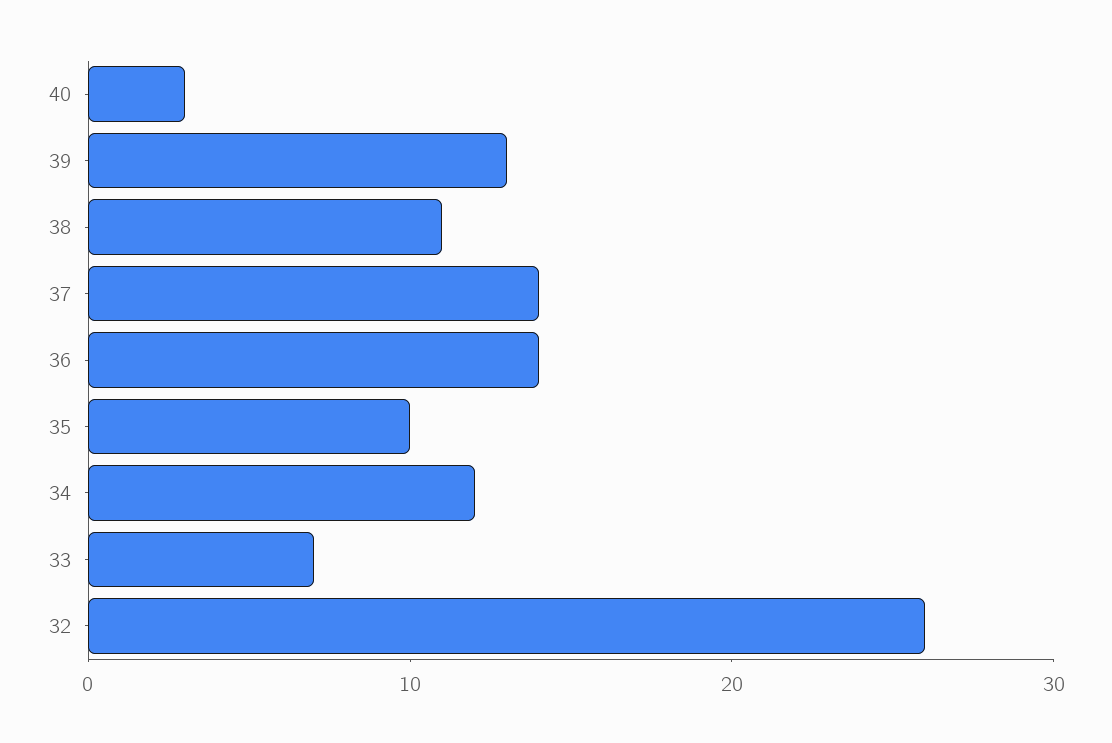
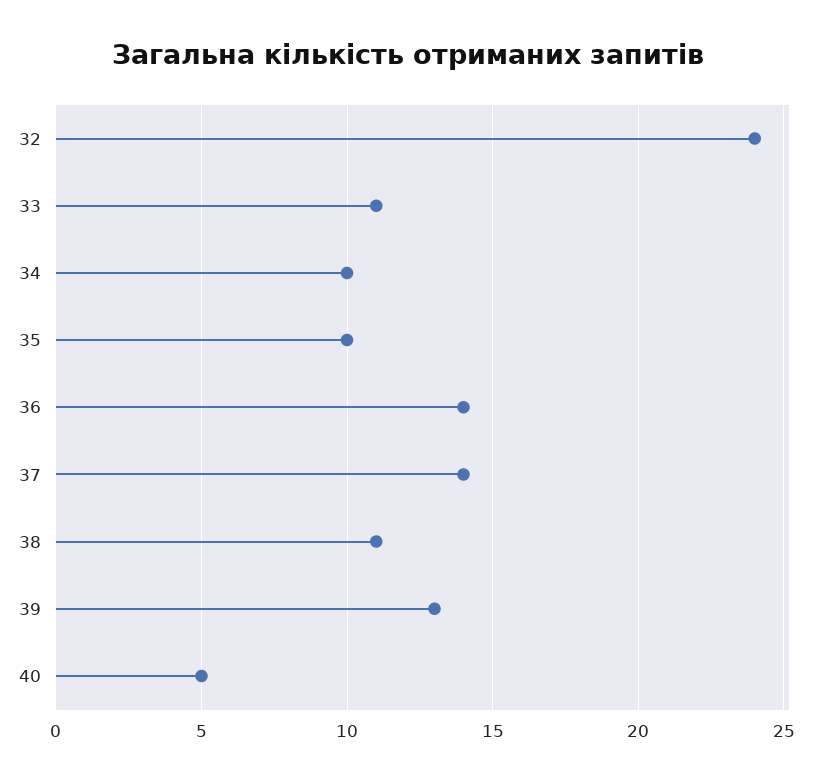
  {
-   "40": 3,
+   "40": 5,
    "39": 13,
    "38": 11,
    "37": 14,
    "36": 14,
    "35": 10,
-   "34": 12,
+   "34": 10,
-   "33": 7,
+   "33": 11,
-   "32": 26
+   "32": 24
  }

